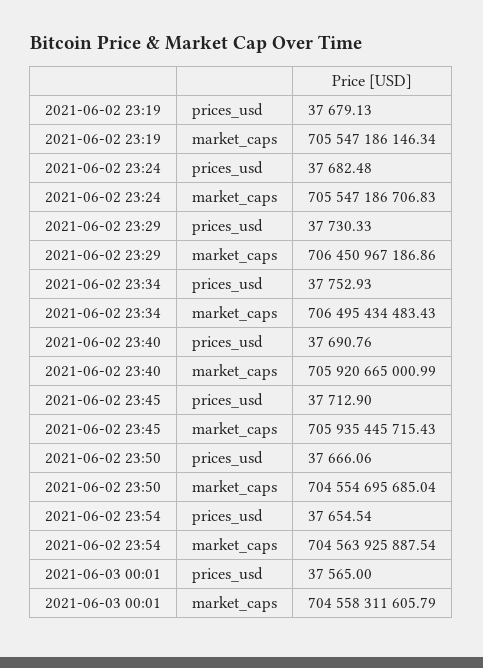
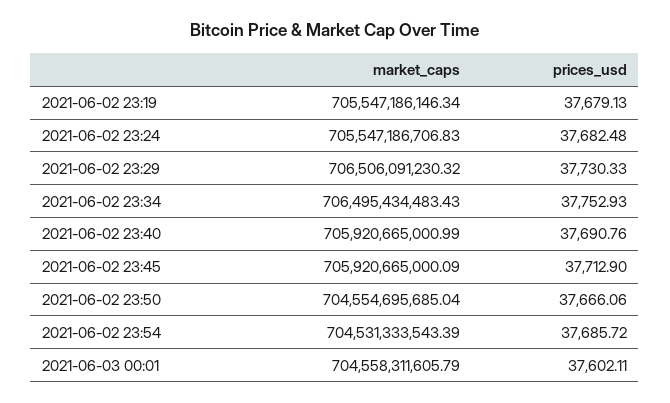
  {
    "2021-06-02 23:19": {
      "prices_usd": 37679.13,
      "market_caps": 705547186146.34
    },
    "2021-06-02 23:24": {
      "prices_usd": 37682.48,
      "market_caps": 705547186706.83
    },
    "2021-06-02 23:29": {
      "prices_usd": 37730.33,
-     "market_caps": 706450967186.86
+     "market_caps": 706506091230.32
    },
    "2021-06-02 23:34": {
      "prices_usd": 37752.93,
      "market_caps": 706495434483.43
    },
    "2021-06-02 23:40": {
      "prices_usd": 37690.76,
      "market_caps": 705920665000.99
    },
    "2021-06-02 23:45": {
      "prices_usd": 37712.9,
-     "market_caps": 705935445715.43
+     "market_caps": 705920665000.09
    },
    "2021-06-02 23:50": {
      "prices_usd": 37666.06,
      "market_caps": 704554695685.04
    },
    "2021-06-02 23:54": {
-     "prices_usd": 37654.54,
+     "prices_usd": 37685.72,
-     "market_caps": 704563925887.54
+     "market_caps": 704531333543.39
    },
    "2021-06-03 00:01": {
-     "prices_usd": 37565,
+     "prices_usd": 37602.11,
      "market_caps": 704558311605.79
    }
  }

